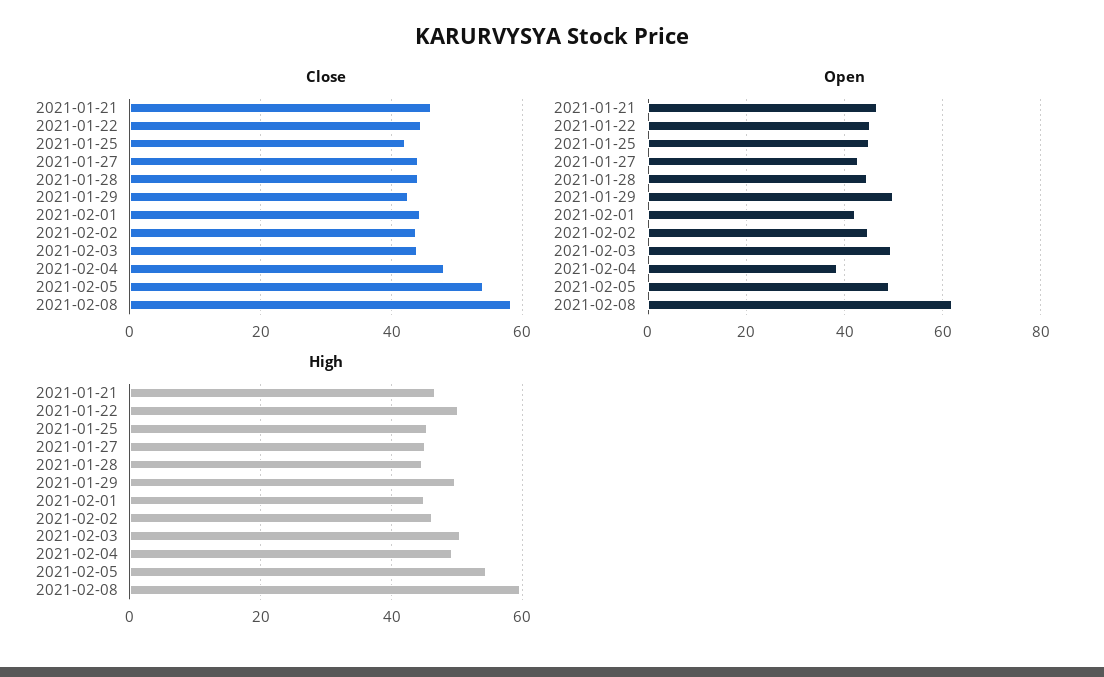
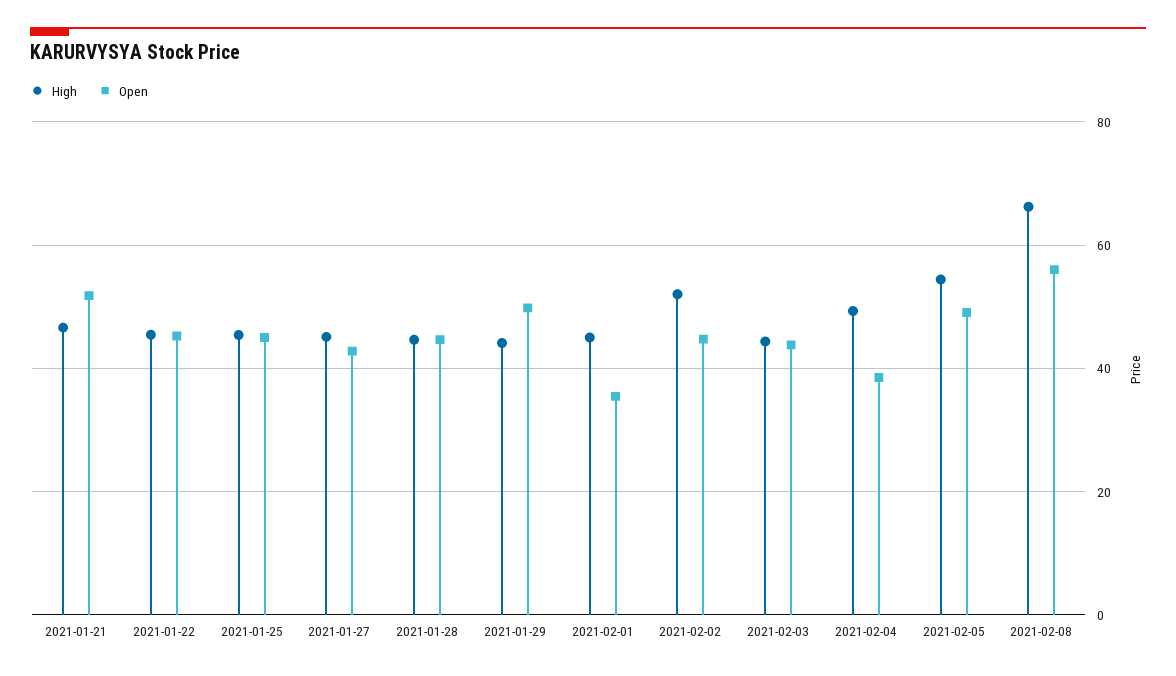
  {
-   "Close": {
-     "2021-01-21": 46,
-     "2021-01-22": 44,
-     "2021-01-25": 42,
-     "2021-01-27": 44,
-     "2021-01-28": 44,
-     "2021-01-29": 42,
-     "2021-02-01": 44,
-     "2021-02-02": 44,
-     "2021-02-03": 44,
-     "2021-02-04": 48,
-     "2021-02-05": 54,
-     "2021-02-08": 58
-   },
    "Open": {
-     "2021-01-21": 46,
+     "2021-01-21": 52,
      "2021-01-22": 46,
      "2021-01-25": 46,
      "2021-01-27": 42,
      "2021-01-28": 44,
      "2021-01-29": 50,
-     "2021-02-01": 42,
+     "2021-02-01": 36,
      "2021-02-02": 44,
-     "2021-02-03": 50,
+     "2021-02-03": 44,
      "2021-02-04": 38,
      "2021-02-05": 50,
-     "2021-02-08": 62
+     "2021-02-08": 56
    },
    "High": {
      "2021-01-21": 46,
-     "2021-01-22": 50,
+     "2021-01-22": 46,
      "2021-01-25": 46,
      "2021-01-27": 46,
      "2021-01-28": 44,
-     "2021-01-29": 50,
+     "2021-01-29": 44,
      "2021-02-01": 46,
-     "2021-02-02": 46,
+     "2021-02-02": 52,
-     "2021-02-03": 50,
+     "2021-02-03": 44,
      "2021-02-04": 50,
      "2021-02-05": 54,
-     "2021-02-08": 60
+     "2021-02-08": 66
    }
  }

